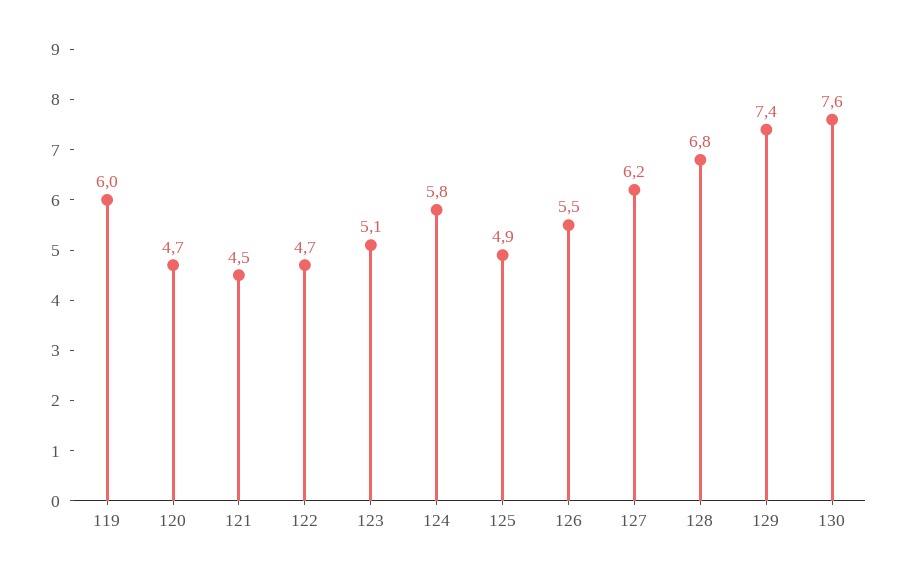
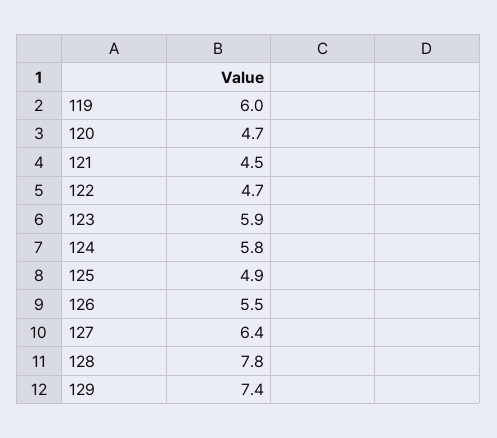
  {
    "119": 6,
    "120": 4.7,
    "121": 4.5,
    "122": 4.7,
-   "123": 5.1,
+   "123": 5.9,
    "124": 5.8,
    "125": 4.9,
    "126": 5.5,
-   "127": 6.2,
+   "127": 6.4,
-   "128": 6.8,
+   "128": 7.8,
-   "129": 7.4,
+   "129": 7.4
-   "130": 7.6
  }

